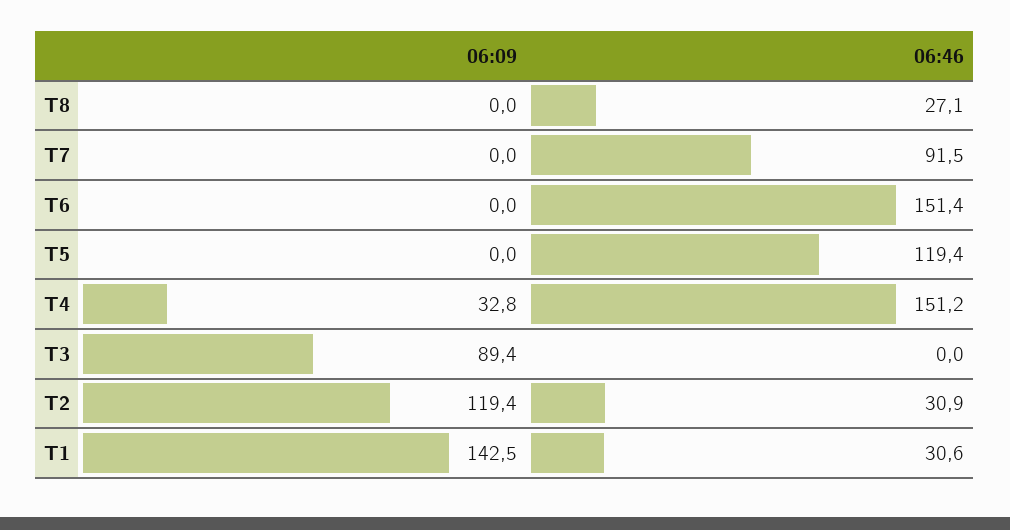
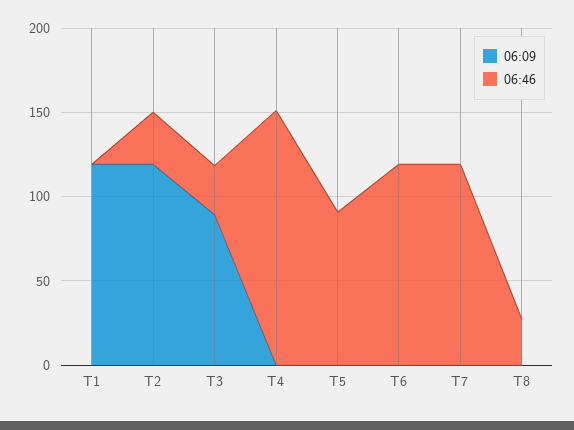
  {
    "06:09": {
      "T8": 0,
      "T7": 0,
      "T6": 0,
      "T5": 0,
-     "T4": 32.8,
+     "T4": 0,
      "T3": 89.4,
      "T2": 119.4,
-     "T1": 142.5
+     "T1": 120
    },
    "06:46": {
      "T8": 27.1,
-     "T7": 91.5,
+     "T7": 120,
-     "T6": 151.4,
+     "T6": 120,
-     "T5": 119.4,
+     "T5": 90,
      "T4": 151.2,
-     "T3": 0,
+     "T3": 30,
      "T2": 30.9,
-     "T1": 30.6
+     "T1": 0
    }
  }

